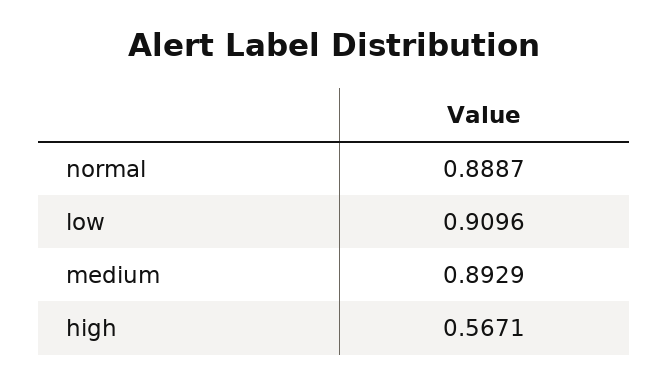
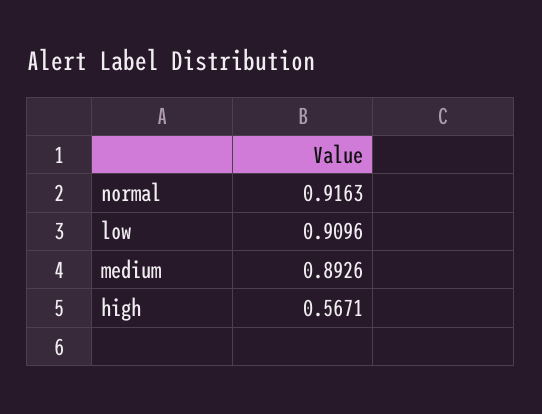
  {
-   "normal": 0.8887,
+   "normal": 0.9163,
    "low": 0.9096,
-   "medium": 0.8929,
+   "medium": 0.8926,
    "high": 0.5671
  }

